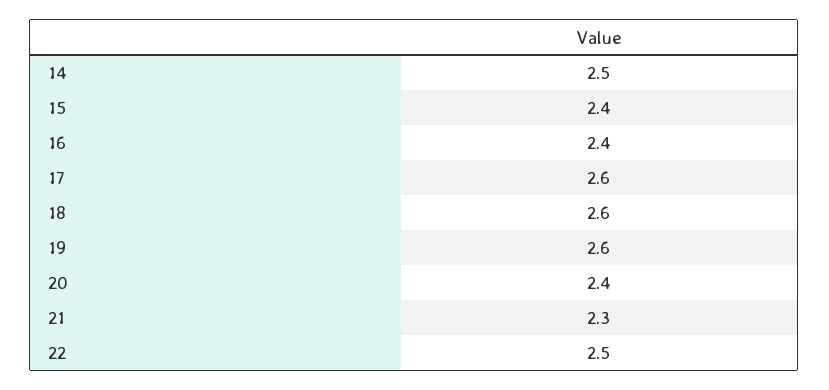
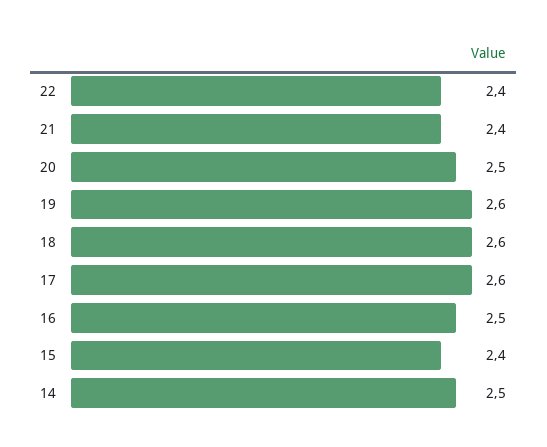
  {
    "14": 2.5,
    "15": 2.4,
-   "16": 2.4,
+   "16": 2.5,
    "17": 2.6,
    "18": 2.6,
    "19": 2.6,
-   "20": 2.4,
+   "20": 2.5,
-   "21": 2.3,
+   "21": 2.4,
-   "22": 2.5
+   "22": 2.4
  }

